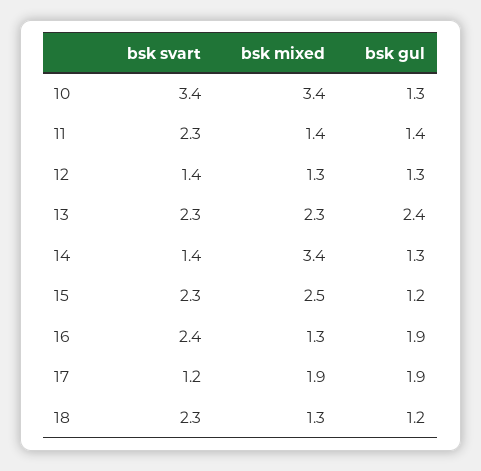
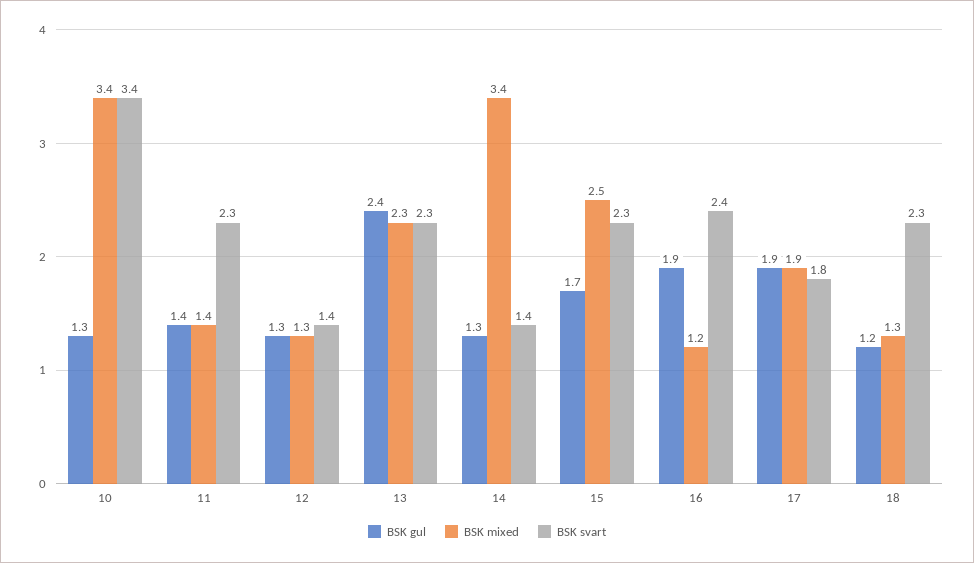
  {
    "bsk svart": {
      "10": 3.4,
      "11": 2.3,
      "12": 1.4,
      "13": 2.3,
      "14": 1.4,
      "15": 2.3,
      "16": 2.4,
-     "17": 1.2,
+     "17": 1.8,
      "18": 2.3
    },
    "bsk mixed": {
      "10": 3.4,
      "11": 1.4,
      "12": 1.3,
      "13": 2.3,
      "14": 3.4,
      "15": 2.5,
-     "16": 1.3,
+     "16": 1.2,
      "17": 1.9,
      "18": 1.3
    },
    "bsk gul": {
      "10": 1.3,
      "11": 1.4,
      "12": 1.3,
      "13": 2.4,
      "14": 1.3,
-     "15": 1.2,
+     "15": 1.7,
      "16": 1.9,
      "17": 1.9,
      "18": 1.2
    }
  }

